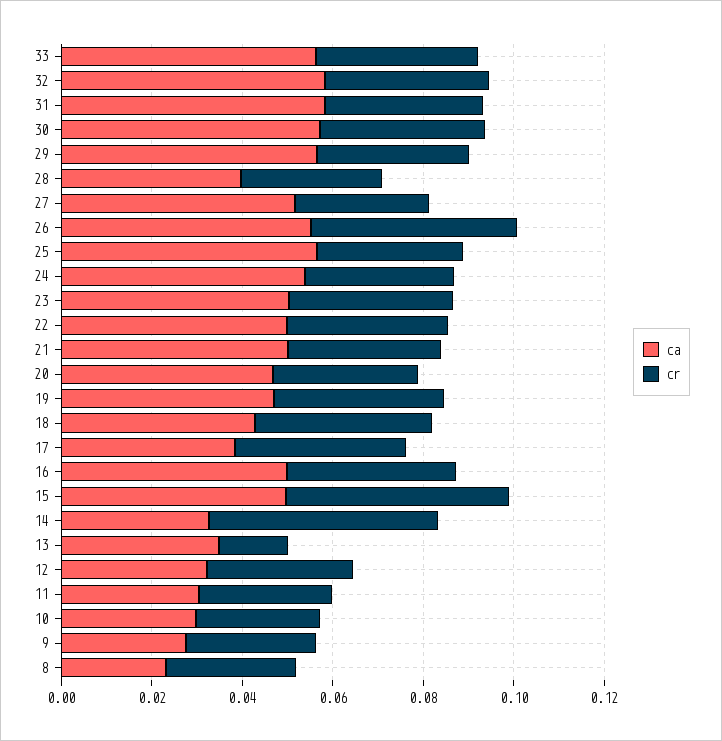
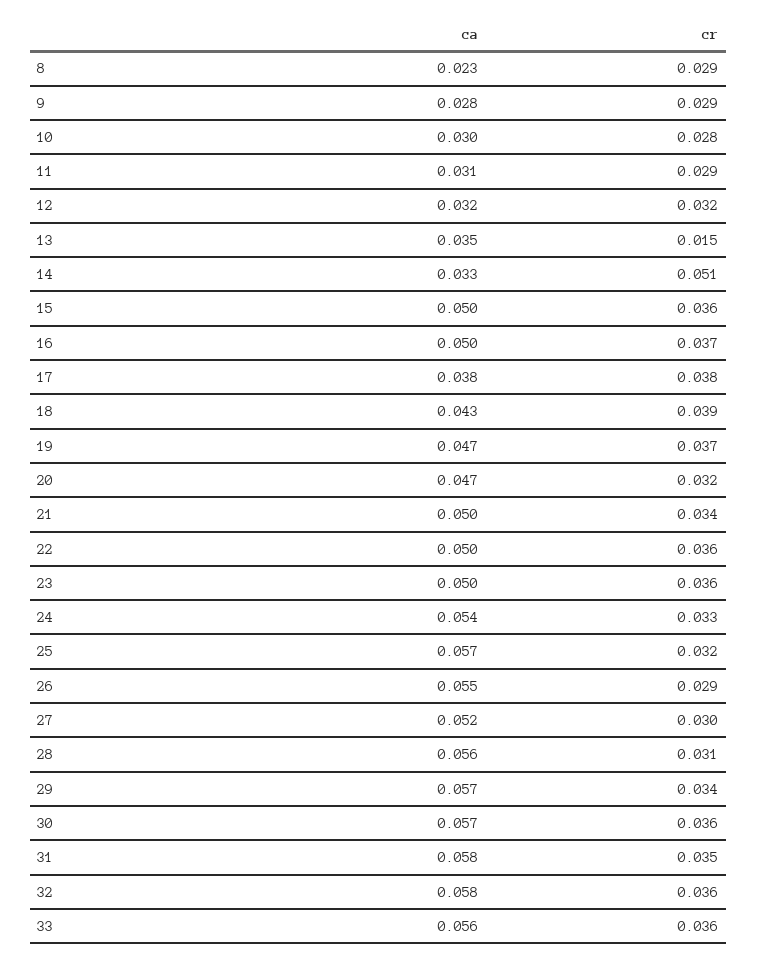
  {
    "ca": {
      "33": 0.056,
      "32": 0.058,
      "31": 0.058,
      "30": 0.057,
      "29": 0.057,
-     "28": 0.04,
+     "28": 0.056,
      "27": 0.052,
      "26": 0.055,
      "25": 0.057,
      "24": 0.054,
      "23": 0.05,
      "22": 0.05,
      "21": 0.05,
      "20": 0.047,
      "19": 0.047,
      "18": 0.043,
      "17": 0.038,
      "16": 0.05,
      "15": 0.05,
      "14": 0.033,
      "13": 0.035,
      "12": 0.032,
      "11": 0.031,
      "10": 0.03,
      "9": 0.028,
      "8": 0.023
    },
    "cr": {
      "33": 0.036,
      "32": 0.036,
      "31": 0.035,
      "30": 0.036,
      "29": 0.034,
      "28": 0.031,
      "27": 0.03,
-     "26": 0.045,
+     "26": 0.029,
      "25": 0.032,
      "24": 0.033,
      "23": 0.036,
      "22": 0.036,
      "21": 0.034,
      "20": 0.032,
      "19": 0.037,
      "18": 0.039,
      "17": 0.038,
      "16": 0.037,
-     "15": 0.05,
+     "15": 0.036,
      "14": 0.051,
      "13": 0.015,
      "12": 0.032,
      "11": 0.029,
      "10": 0.028,
      "9": 0.029,
      "8": 0.029
    }
  }

